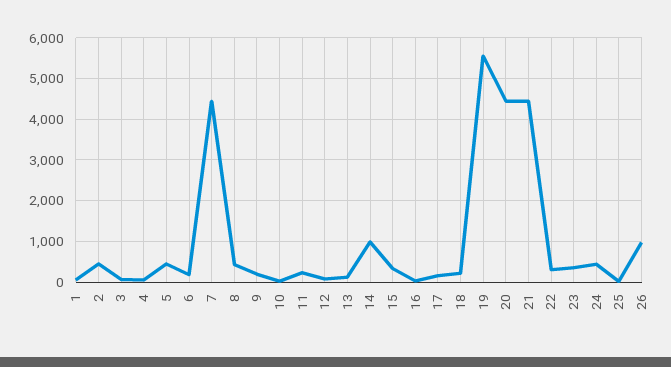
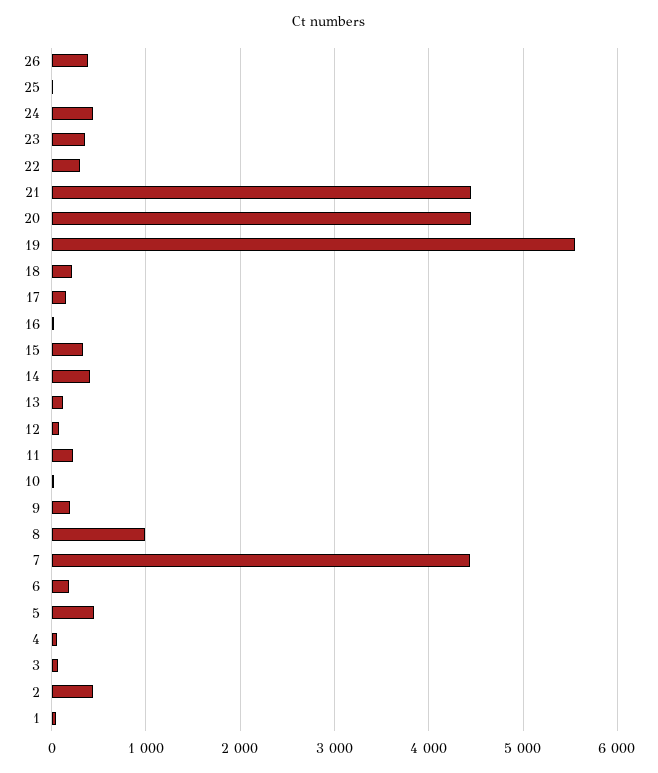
  {
    "1": 100,
    "2": 400,
    "3": 100,
    "4": 100,
    "5": 400,
    "6": 200,
    "7": 4400,
-   "8": 400,
+   "8": 1000,
    "9": 200,
    "10": 0,
    "11": 200,
    "12": 100,
    "13": 100,
-   "14": 1000,
+   "14": 400,
    "15": 300,
    "16": 0,
    "17": 200,
    "18": 200,
    "19": 5600,
    "20": 4400,
    "21": 4400,
    "22": 300,
    "23": 400,
    "24": 400,
    "25": 0,
-   "26": 1000
+   "26": 400
  }

